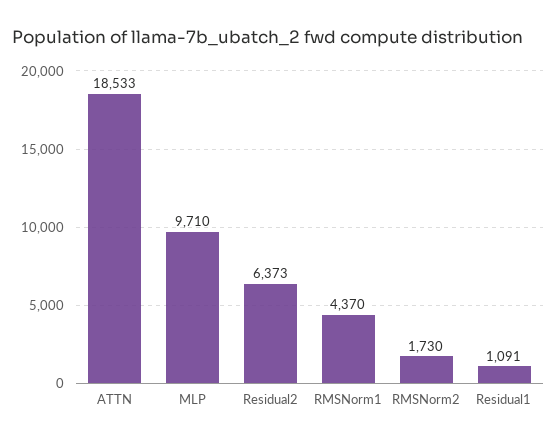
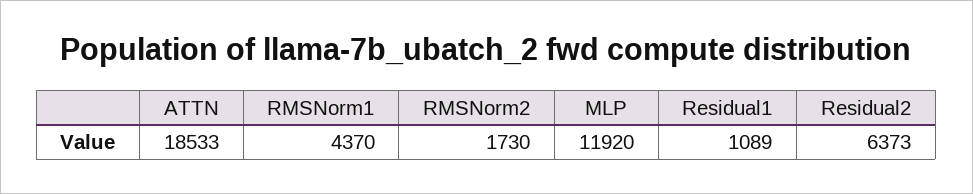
  {
    "ATTN": 18533,
-   "MLP": 9710,
+   "MLP": 11920,
    "Residual2": 6373,
    "RMSNorm1": 4370,
    "RMSNorm2": 1730,
-   "Residual1": 1091
+   "Residual1": 1089
  }

